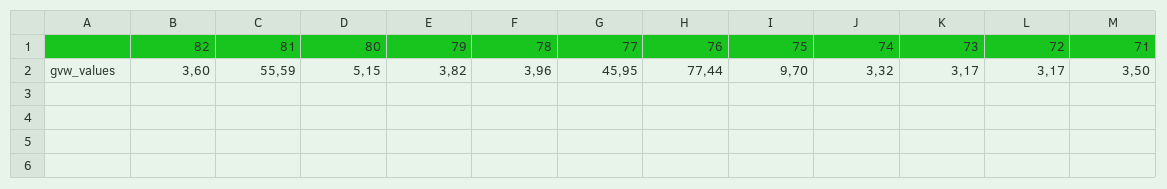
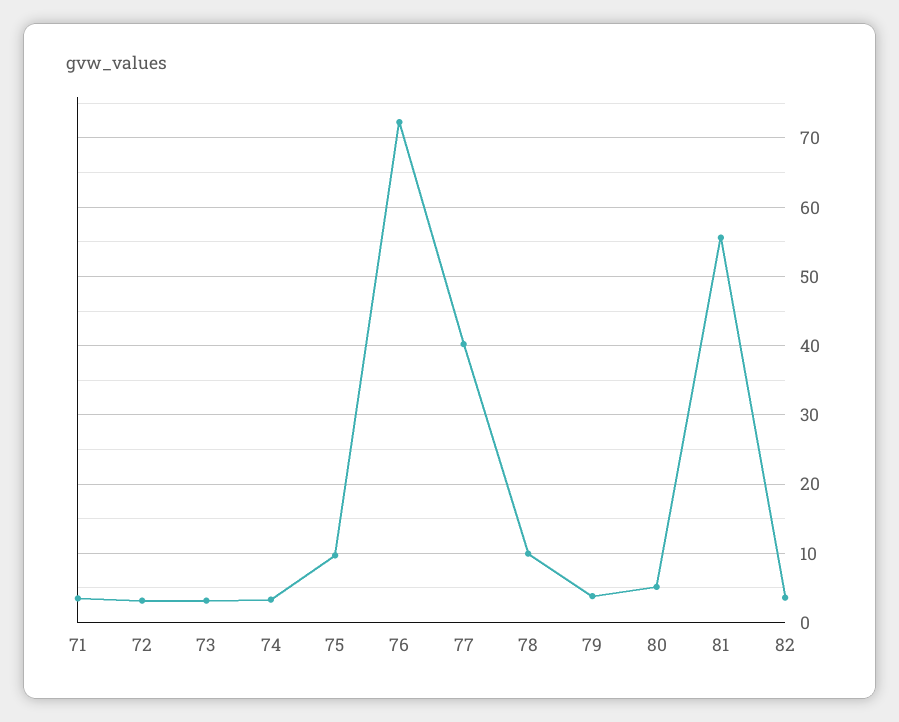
  {
    "82": 3.6,
    "81": 55.59,
    "80": 5.15,
    "79": 3.82,
-   "78": 3.96,
+   "78": 10,
-   "77": 45.95,
+   "77": 40,
-   "76": 77.44,
+   "76": 72,
    "75": 9.7,
    "74": 3.32,
    "73": 3.17,
    "72": 3.17,
    "71": 3.5
  }

